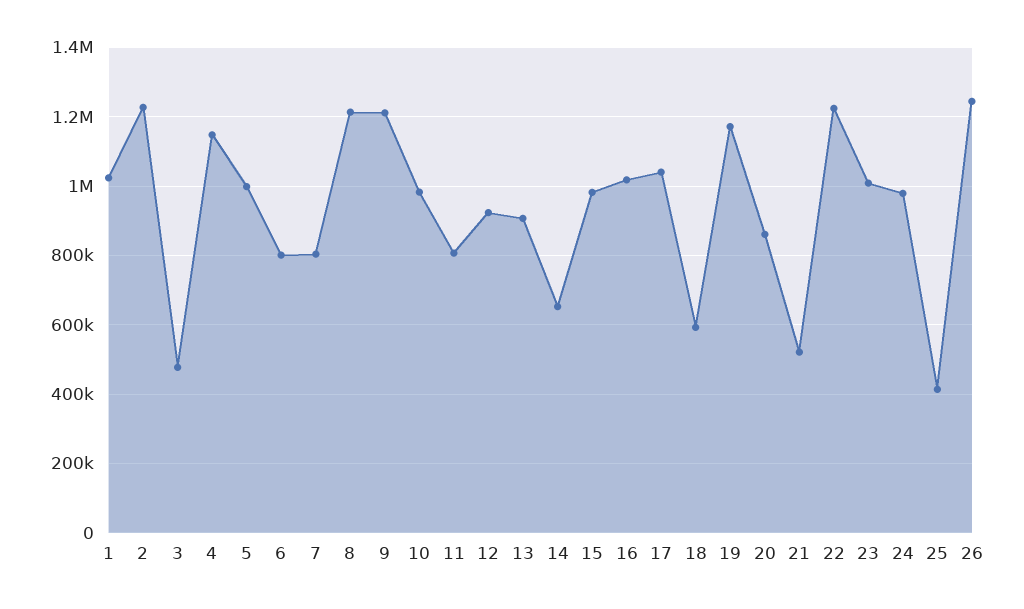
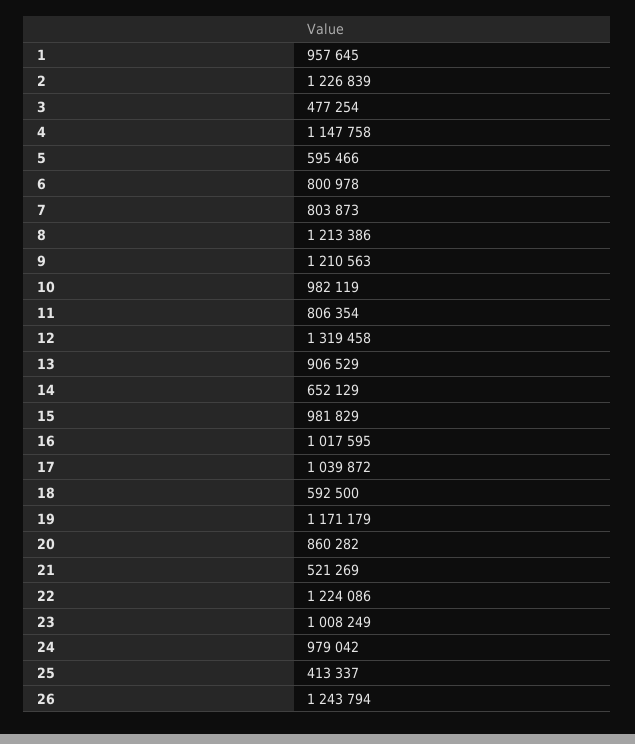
  {
-   "1": 1020000,
+   "1": 957645,
    "2": 1226839,
    "3": 477254,
    "4": 1147758,
-   "5": 1000000,
+   "5": 595466,
    "6": 800978,
    "7": 803873,
    "8": 1213386,
    "9": 1210563,
    "10": 982119,
    "11": 806354,
-   "12": 920000,
+   "12": 1319458,
    "13": 906529,
    "14": 652129,
    "15": 981829,
    "16": 1017595,
    "17": 1039872,
    "18": 592500,
    "19": 1171179,
    "20": 860282,
    "21": 521269,
    "22": 1224086,
    "23": 1008249,
    "24": 979042,
    "25": 413337,
    "26": 1243794
  }

